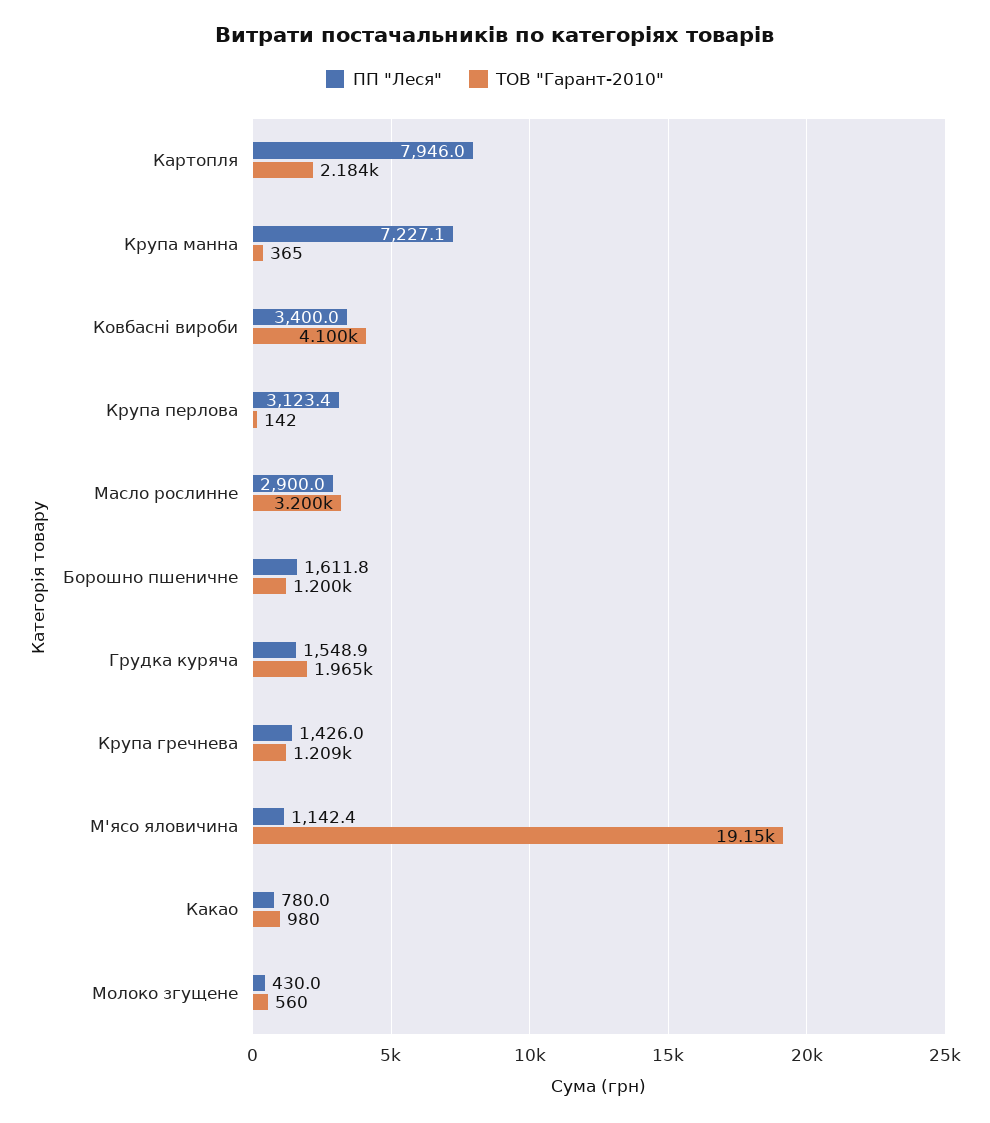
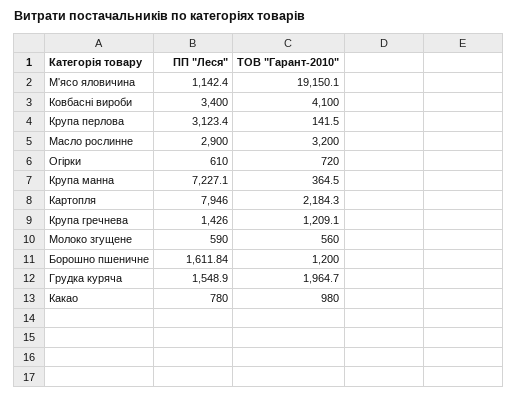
  {
    "ПП \"Леся\"": {
      "Картопля": 7946,
      "Крупа манна": 7227.1,
      "Ковбасні вироби": 3400,
      "Крупа перлова": 3123.4,
      "Масло рослинне": 2900,
      "Борошно пшеничне": 1611.84,
      "Грудка куряча": 1548.9,
      "Крупа гречнева": 1426,
      "М'ясо яловичина": 1142.4,
      "Какао": 780,
-     "Молоко згущене": 430
+     "Молоко згущене": 590,
+     "Огірки": 610
    },
    "ТОВ \"Гарант-2010\"": {
      "Картопля": 2184.3,
      "Крупа манна": 364.5,
      "Ковбасні вироби": 4100,
      "Крупа перлова": 141.5,
      "Масло рослинне": 3200,
      "Борошно пшеничне": 1200,
      "Грудка куряча": 1964.7,
      "Крупа гречнева": 1209.1,
      "М'ясо яловичина": 19150.1,
      "Какао": 980,
-     "Молоко згущене": 560
+     "Молоко згущене": 560,
+     "Огірки": 720
    }
  }

